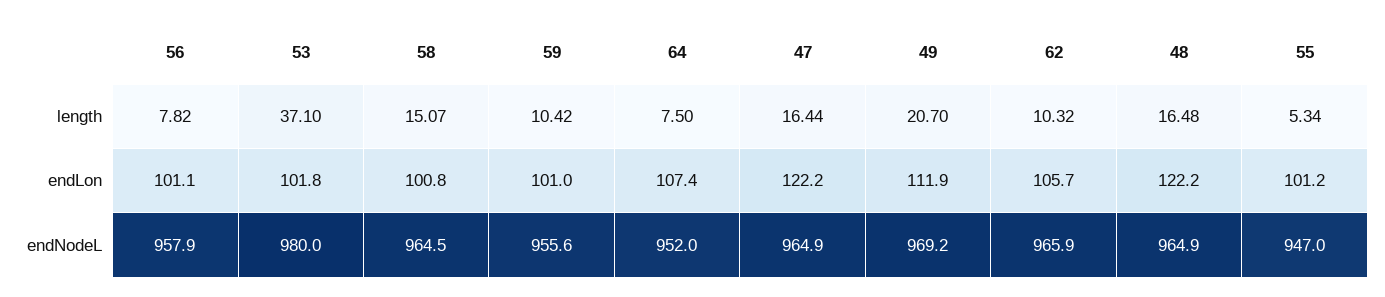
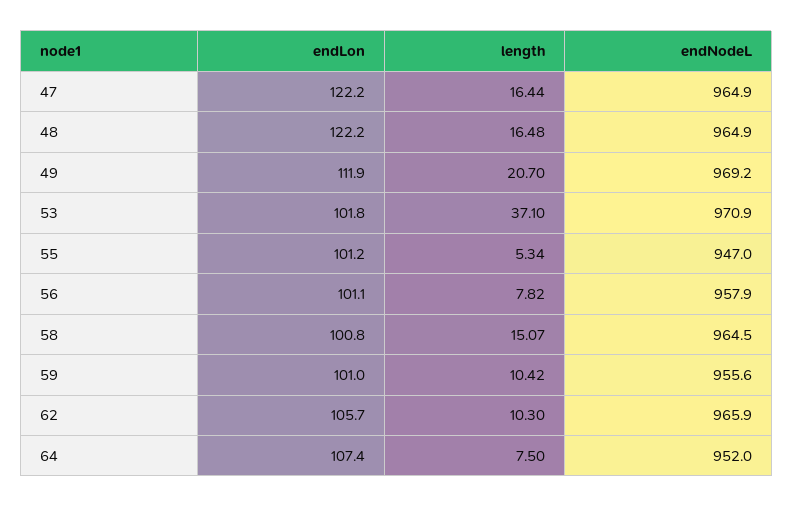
  {
    "56": {
      "length": 7.82,
      "endLon": 101.1,
      "endNodeL": 957.9
    },
    "53": {
      "length": 37.1,
      "endLon": 101.8,
-     "endNodeL": 980
+     "endNodeL": 970.9
    },
    "58": {
      "length": 15.07,
      "endLon": 100.8,
      "endNodeL": 964.5
    },
    "59": {
      "length": 10.42,
      "endLon": 101,
      "endNodeL": 955.6
    },
    "64": {
      "length": 7.5,
      "endLon": 107.4,
      "endNodeL": 952
    },
    "47": {
      "length": 16.44,
      "endLon": 122.2,
      "endNodeL": 964.9
    },
    "49": {
      "length": 20.7,
      "endLon": 111.9,
      "endNodeL": 969.2
    },
    "62": {
-     "length": 10.32,
+     "length": 10.3,
      "endLon": 105.7,
      "endNodeL": 965.9
    },
    "48": {
      "length": 16.48,
      "endLon": 122.2,
      "endNodeL": 964.9
    },
    "55": {
      "length": 5.34,
      "endLon": 101.2,
      "endNodeL": 947
    }
  }

